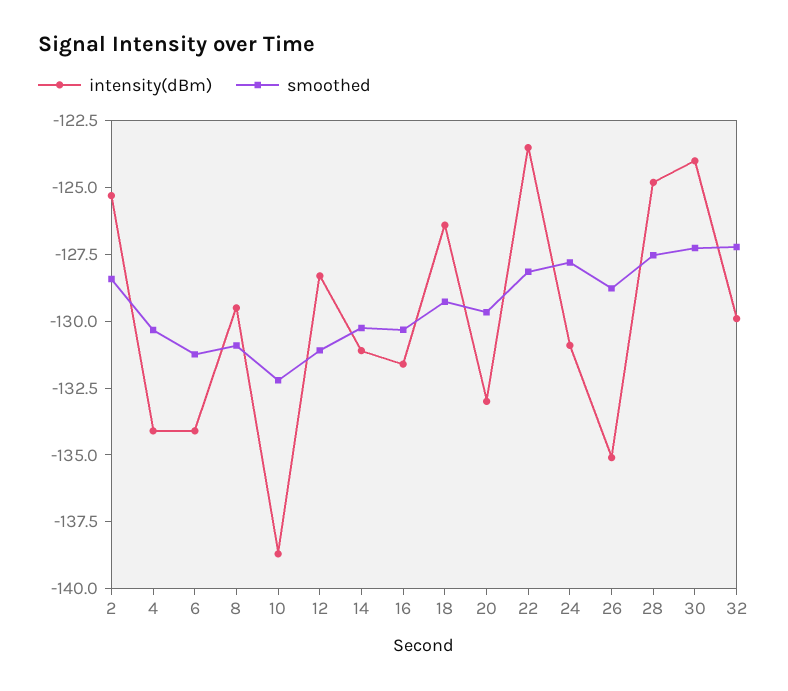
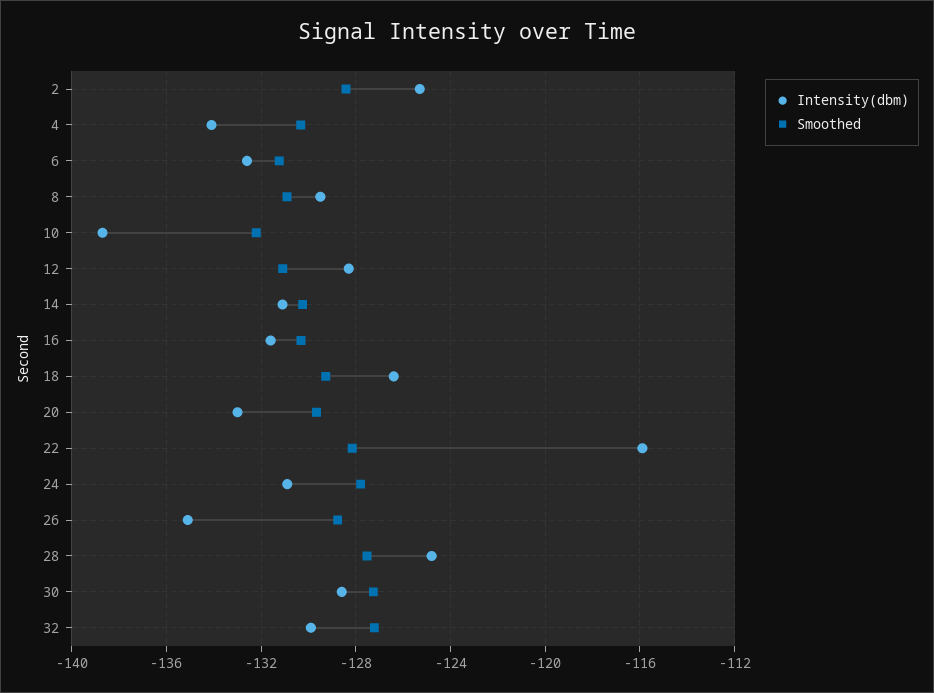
  {
    "intensity(dBm)": {
      "2": -125.5,
      "4": -134,
-     "6": -134,
+     "6": -132.5,
      "8": -129.5,
      "10": -138.5,
      "12": -128.5,
      "14": -131,
      "16": -131.5,
      "18": -126.5,
      "20": -133,
-     "22": -123.5,
+     "22": -116,
      "24": -131,
      "26": -135,
      "28": -125,
-     "30": -124,
+     "30": -128.5,
      "32": -130
    },
    "smoothed": {
      "2": -128.5,
      "4": -130.5,
      "6": -131,
      "8": -131,
      "10": -132,
      "12": -131,
      "14": -130.5,
      "16": -130.5,
      "18": -129.5,
      "20": -129.5,
      "22": -128,
      "24": -128,
      "26": -129,
      "28": -127.5,
      "30": -127.5,
      "32": -127
    }
  }

